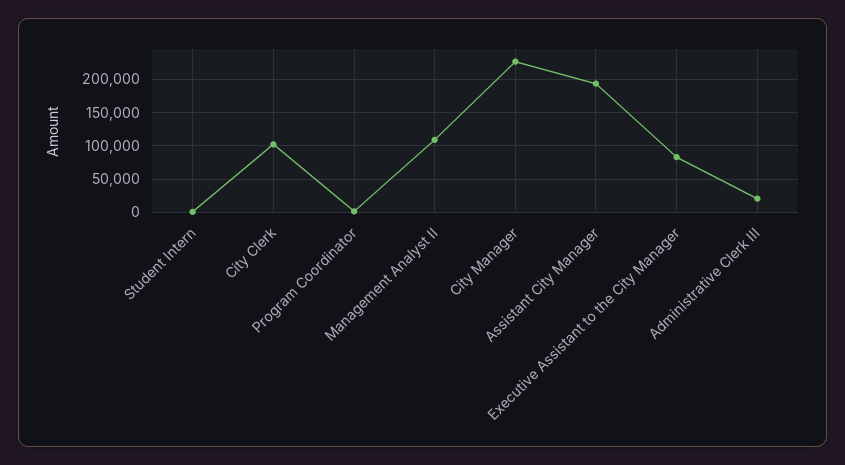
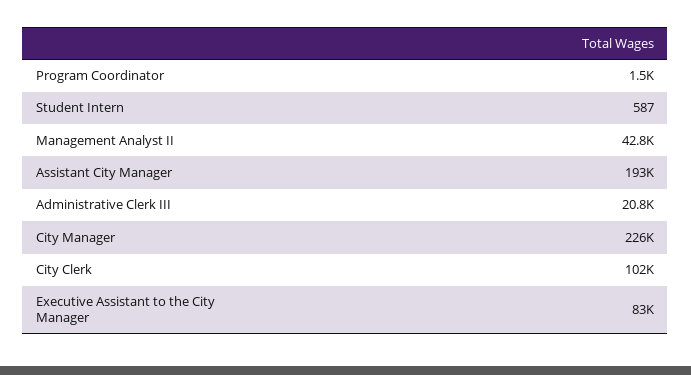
  {
    "Student Intern": 587,
    "City Clerk": 102000,
    "Program Coordinator": 1500,
-   "Management Analyst II": 110000,
+   "Management Analyst II": 42800,
    "City Manager": 226000,
    "Assistant City Manager": 193000,
    "Executive Assistant to the City Manager": 83000,
    "Administrative Clerk III": 20800
  }

